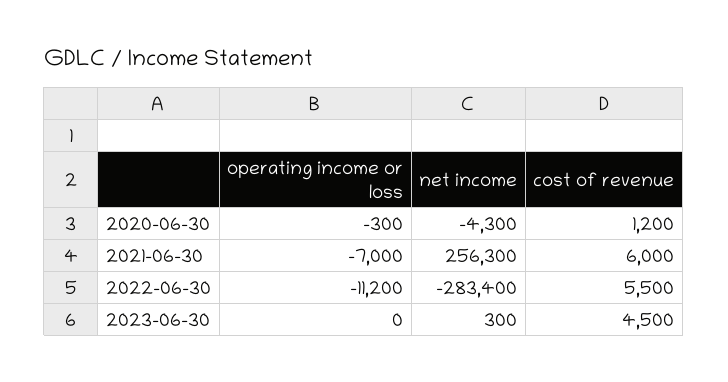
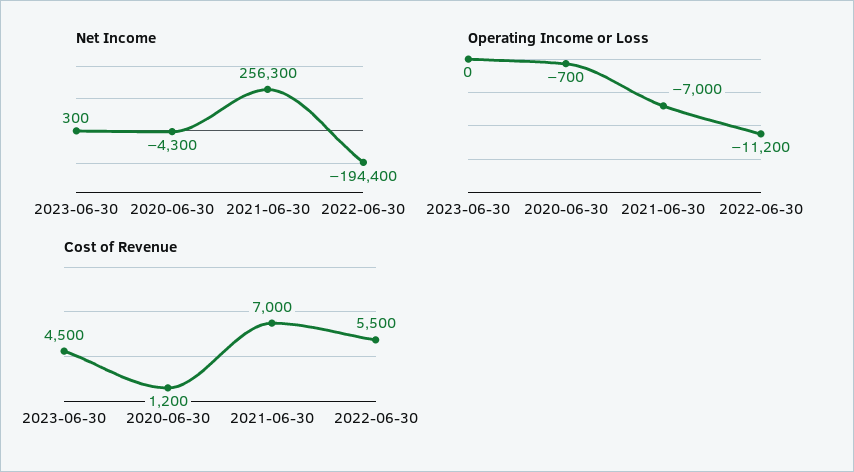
  {
    "operating income or loss": {
-     "2020-06-30": -300,
+     "2020-06-30": -700,
      "2021-06-30": -7000,
      "2022-06-30": -11200,
      "2023-06-30": 0
    },
    "net income": {
      "2020-06-30": -4300,
      "2021-06-30": 256300,
-     "2022-06-30": -283400,
+     "2022-06-30": -194400,
      "2023-06-30": 300
    },
    "cost of revenue": {
      "2020-06-30": 1200,
-     "2021-06-30": 6000,
+     "2021-06-30": 7000,
      "2022-06-30": 5500,
      "2023-06-30": 4500
    }
  }

